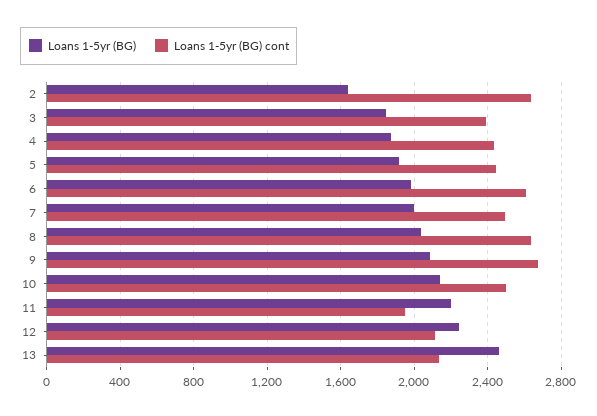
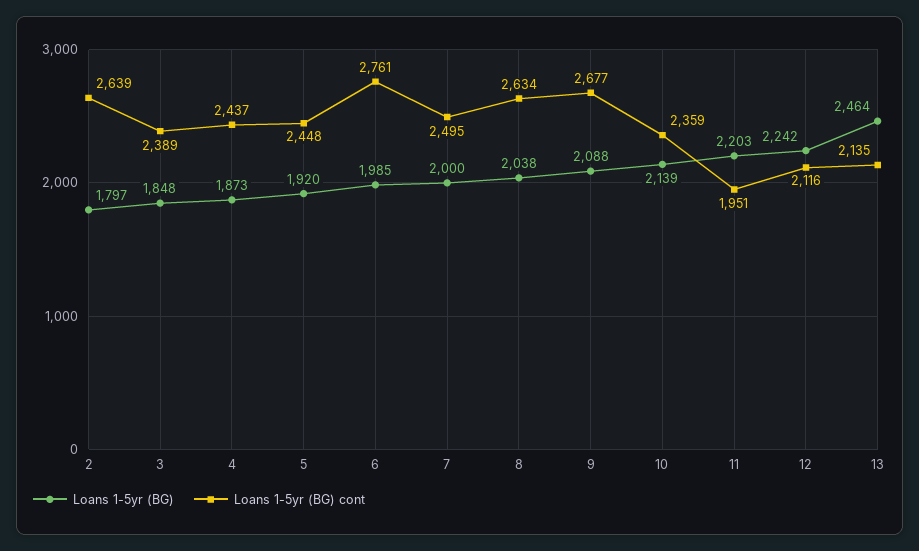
  {
    "Loans 1-5yr (BG)": {
-     "2": 1650,
+     "2": 1797,
      "3": 1848,
      "4": 1873,
      "5": 1920,
      "6": 1985,
      "7": 2000,
      "8": 2038,
      "9": 2088,
      "10": 2139,
      "11": 2203,
      "12": 2242,
      "13": 2464
    },
    "Loans 1-5yr (BG) cont": {
      "2": 2639,
      "3": 2389,
      "4": 2437,
      "5": 2448,
-     "6": 2600,
+     "6": 2761,
      "7": 2495,
      "8": 2634,
      "9": 2677,
-     "10": 2500,
+     "10": 2359,
      "11": 1951,
      "12": 2116,
      "13": 2135
    }
  }

